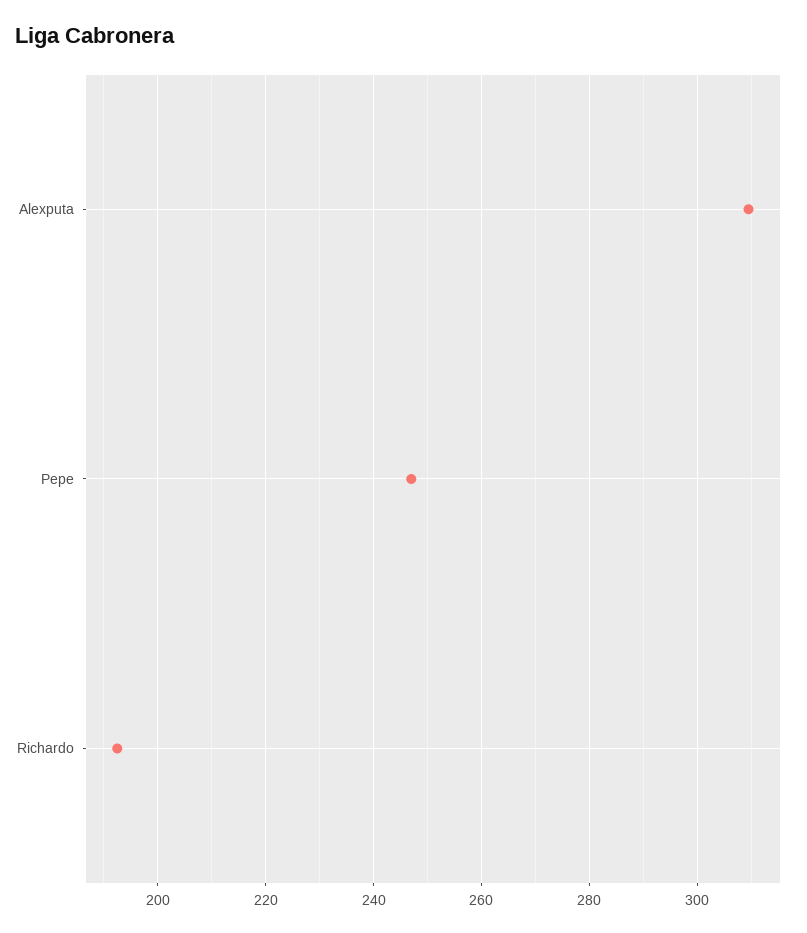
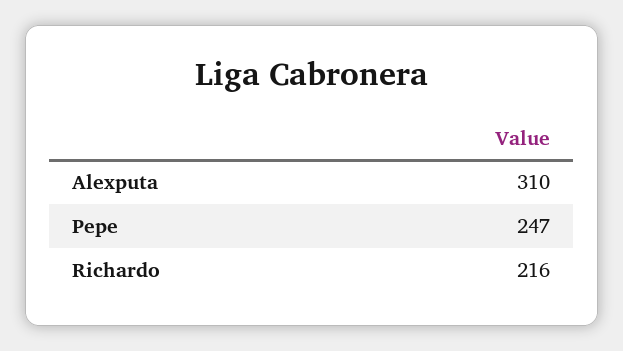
  {
    "Alexputa": 310,
    "Pepe": 247,
-   "Richardo": 192
+   "Richardo": 216
  }

